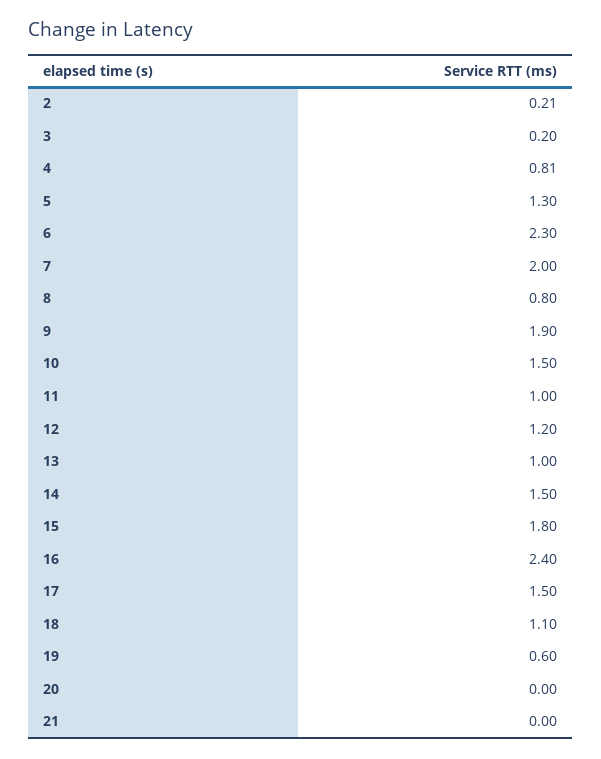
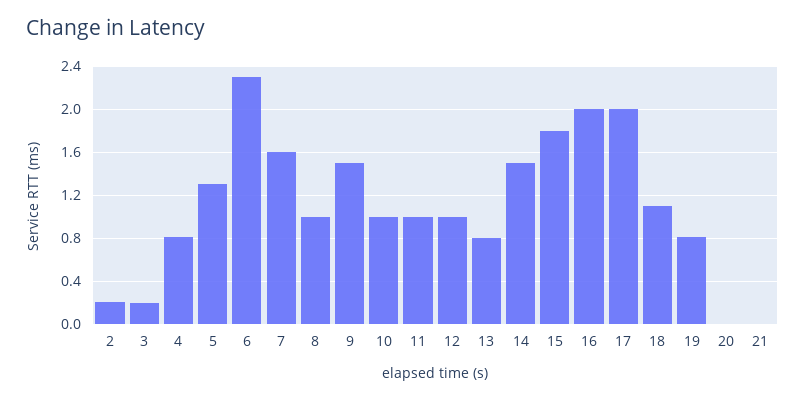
  {
    "2": 0.21,
    "3": 0.2,
    "4": 0.81,
    "5": 1.3,
    "6": 2.3,
-   "7": 2,
+   "7": 1.6,
-   "8": 0.8,
+   "8": 1,
-   "9": 1.9,
+   "9": 1.5,
-   "10": 1.5,
+   "10": 1,
    "11": 1,
-   "12": 1.2,
+   "12": 1,
-   "13": 1,
+   "13": 0.8,
    "14": 1.5,
    "15": 1.8,
-   "16": 2.4,
+   "16": 2,
-   "17": 1.5,
+   "17": 2,
    "18": 1.1,
-   "19": 0.6,
+   "19": 0.8,
    "20": 0,
    "21": 0
  }

